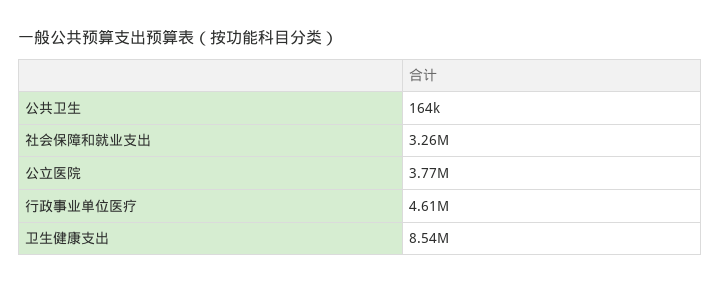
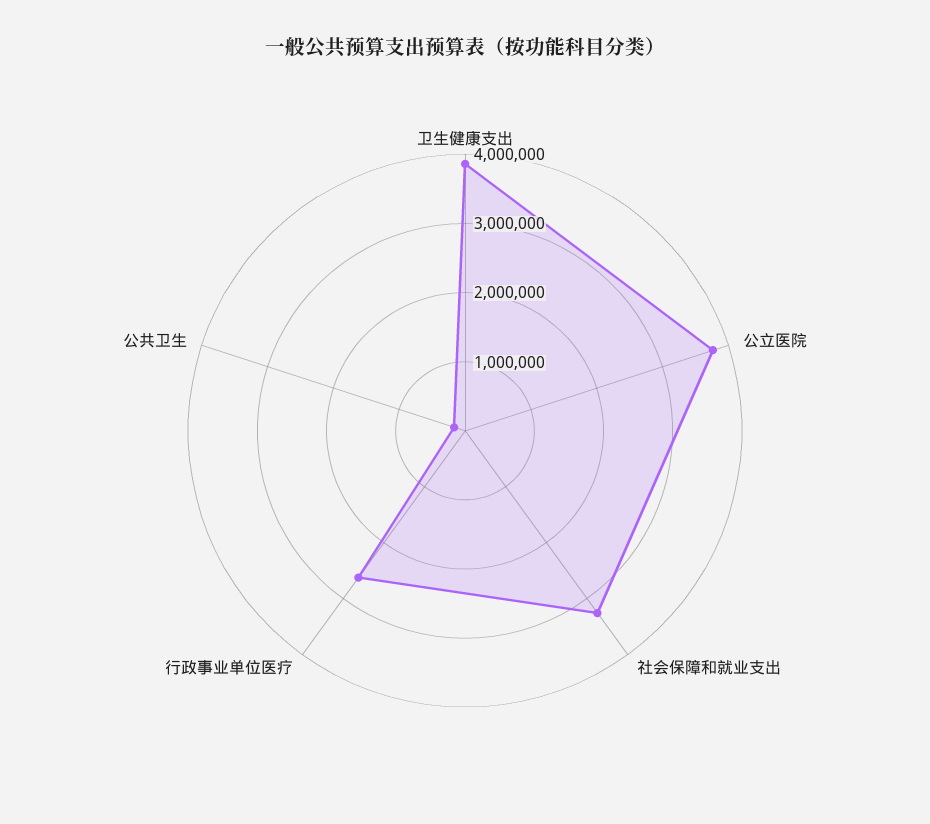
  {
    "公共卫生": 164000,
    "社会保障和就业支出": 3260000,
    "公立医院": 3770000,
-   "行政事业单位医疗": 4610000,
+   "行政事业单位医疗": 2600000,
-   "卫生健康支出": 8540000
+   "卫生健康支出": 3800000
  }

